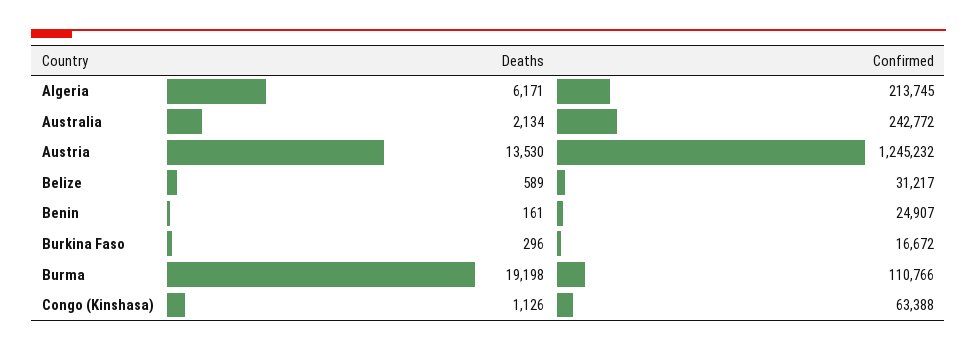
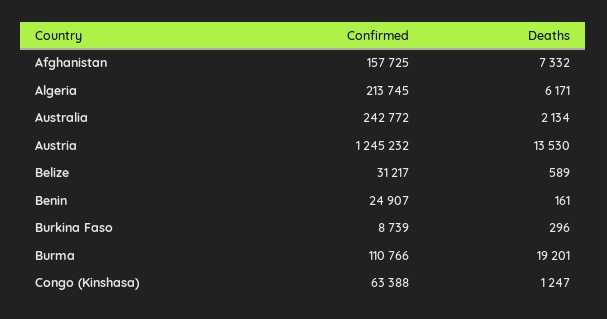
  {
    "Deaths": {
      "Algeria": 6171,
      "Australia": 2134,
      "Austria": 13530,
      "Belize": 589,
      "Benin": 161,
      "Burkina Faso": 296,
-     "Burma": 19198,
+     "Burma": 19201,
-     "Congo (Kinshasa)": 1126
+     "Congo (Kinshasa)": 1247,
+     "Afghanistan": 7332
    },
    "Confirmed": {
      "Algeria": 213745,
      "Australia": 242772,
      "Austria": 1245232,
      "Belize": 31217,
      "Benin": 24907,
-     "Burkina Faso": 16672,
+     "Burkina Faso": 8739,
      "Burma": 110766,
-     "Congo (Kinshasa)": 63388
+     "Congo (Kinshasa)": 63388,
+     "Afghanistan": 157725
    }
  }

